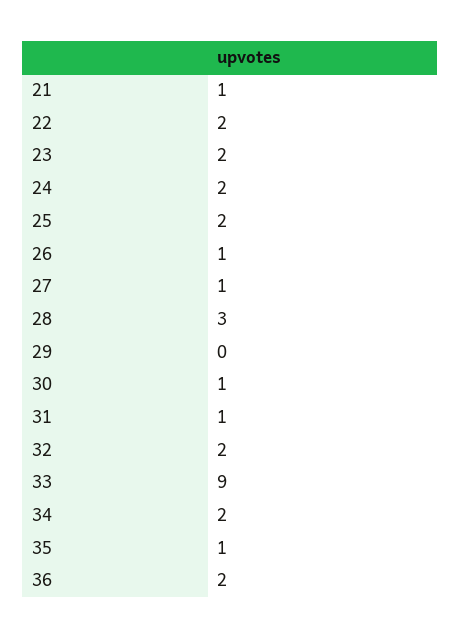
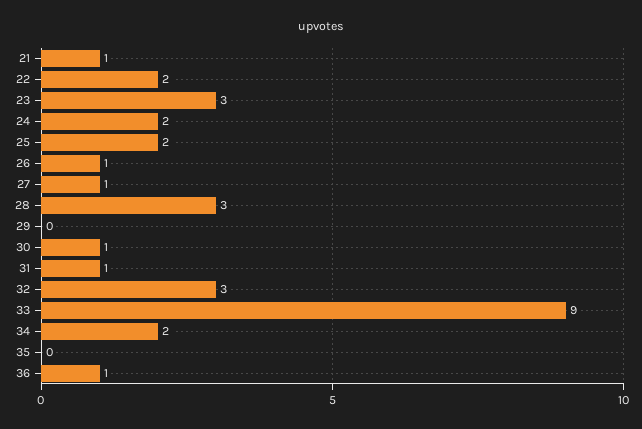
  {
    "21": 1,
    "22": 2,
-   "23": 2,
+   "23": 3,
    "24": 2,
    "25": 2,
    "26": 1,
    "27": 1,
    "28": 3,
    "29": 0,
    "30": 1,
    "31": 1,
-   "32": 2,
+   "32": 3,
    "33": 9,
    "34": 2,
-   "35": 1,
+   "35": 0,
-   "36": 2
+   "36": 1
  }

